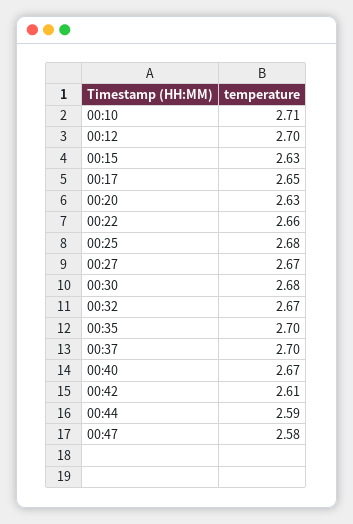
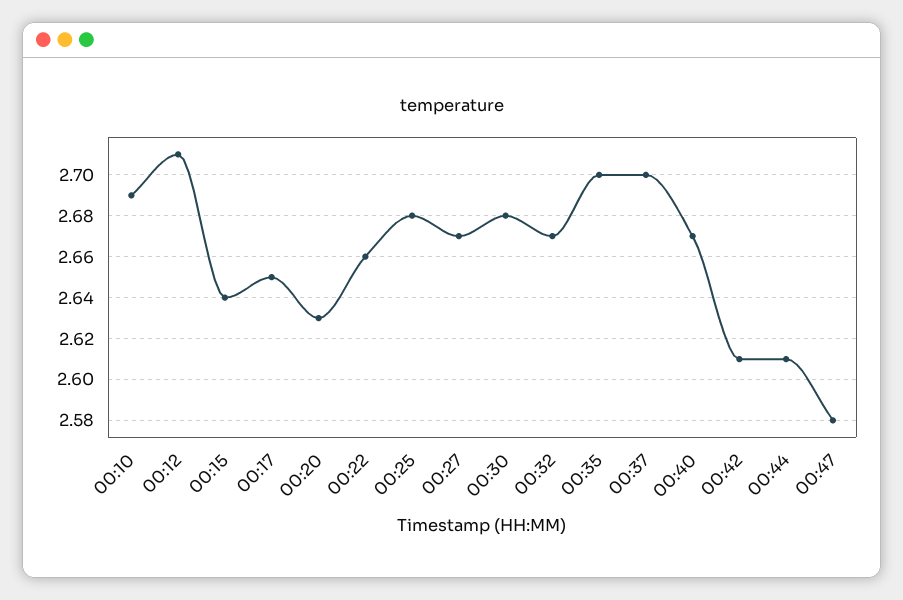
  {
-   "00:10": 2.71,
+   "00:10": 2.69,
-   "00:12": 2.7,
+   "00:12": 2.71,
-   "00:15": 2.63,
+   "00:15": 2.64,
    "00:17": 2.65,
    "00:20": 2.63,
    "00:22": 2.66,
    "00:25": 2.68,
    "00:27": 2.67,
    "00:30": 2.68,
    "00:32": 2.67,
    "00:35": 2.7,
    "00:37": 2.7,
    "00:40": 2.67,
    "00:42": 2.61,
-   "00:44": 2.59,
+   "00:44": 2.61,
    "00:47": 2.58
  }

